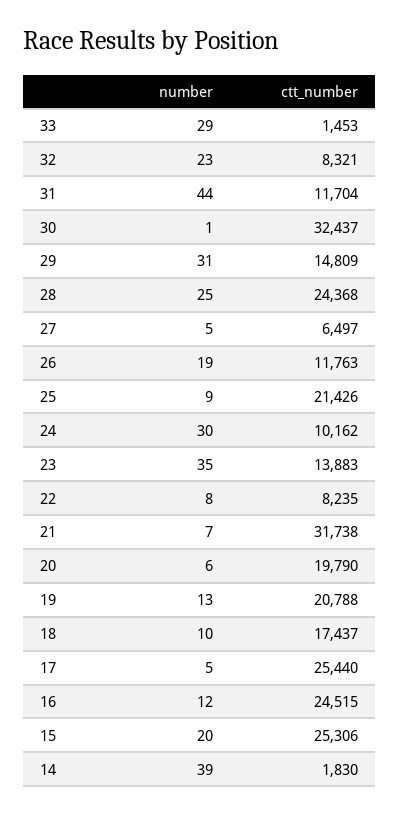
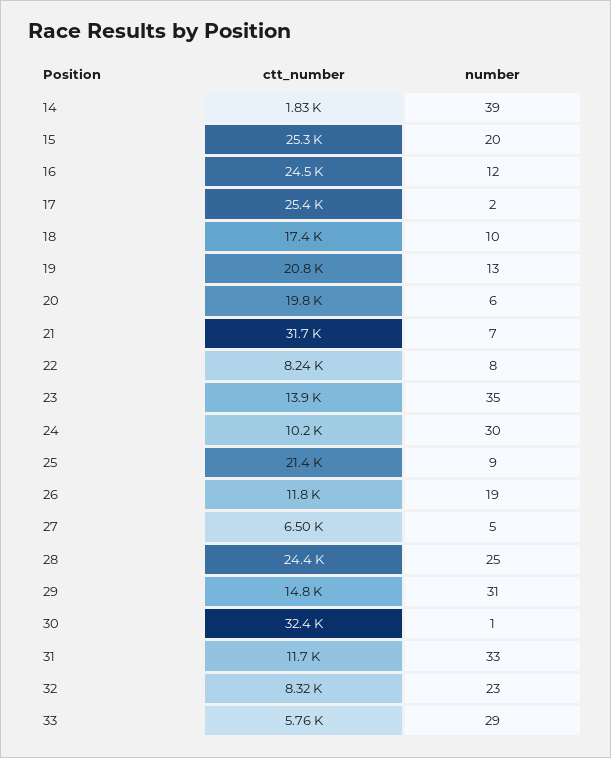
  {
    "number": {
      "33": 29,
      "32": 23,
-     "31": 44,
+     "31": 33,
      "30": 1,
      "29": 31,
      "28": 25,
      "27": 5,
      "26": 19,
      "25": 9,
      "24": 30,
      "23": 35,
      "22": 8,
      "21": 7,
      "20": 6,
      "19": 13,
      "18": 10,
-     "17": 5,
+     "17": 2,
      "16": 12,
      "15": 20,
      "14": 39
    },
    "ctt_number": {
-     "33": 1453,
+     "33": 5760,
      "32": 8321,
      "31": 11704,
      "30": 32437,
      "29": 14809,
      "28": 24368,
      "27": 6497,
      "26": 11763,
      "25": 21426,
      "24": 10162,
      "23": 13883,
      "22": 8235,
      "21": 31738,
      "20": 19790,
      "19": 20788,
      "18": 17437,
      "17": 25440,
      "16": 24515,
      "15": 25306,
      "14": 1830
    }
  }

